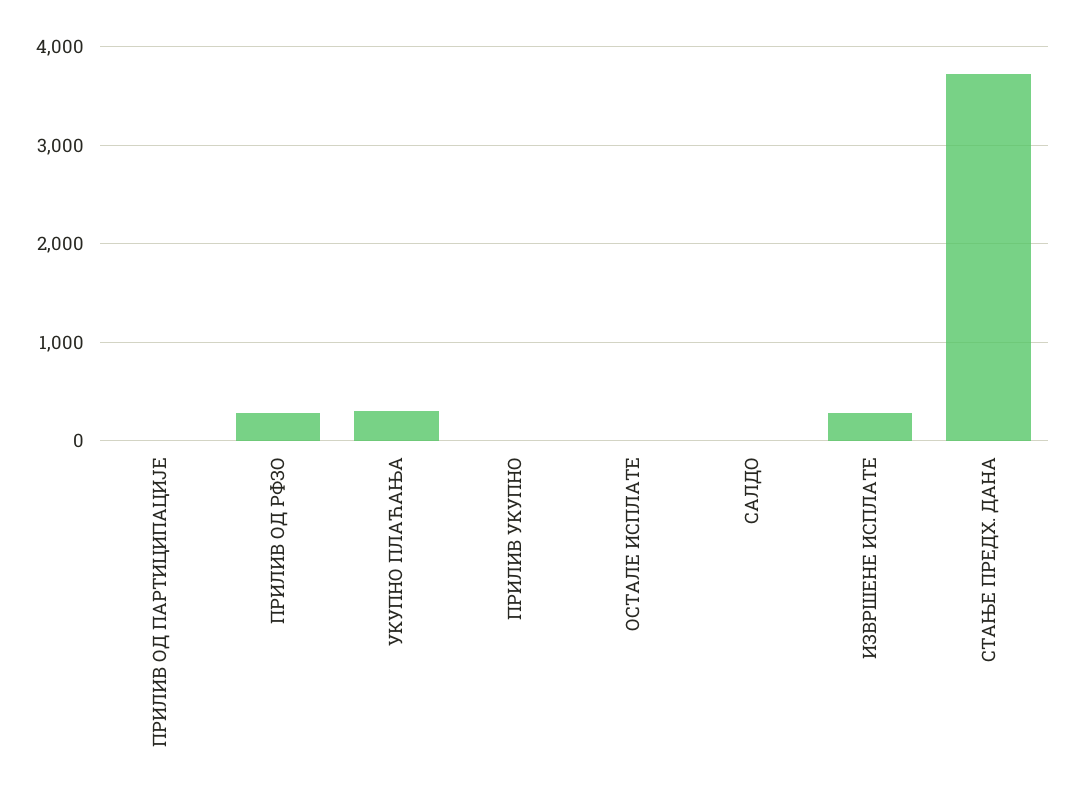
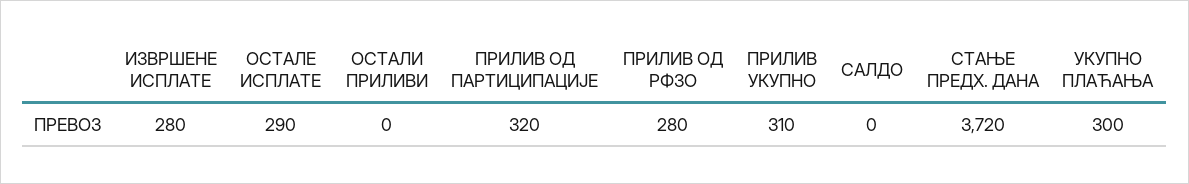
  {
-   "ПРИЛИВ ОД ПАРТИЦИПАЦИЈЕ": 0,
+   "ПРИЛИВ ОД ПАРТИЦИПАЦИЈЕ": 320,
    "ПРИЛИВ ОД РФЗО": 280,
    "УКУПНО ПЛАЋАЊА": 300,
-   "ПРИЛИВ УКУПНО": 0,
+   "ПРИЛИВ УКУПНО": 310,
-   "ОСТАЛЕ ИСПЛАТЕ": 0,
+   "ОСТАЛЕ ИСПЛАТЕ": 290,
    "САЛДО": 0,
    "ИЗВРШЕНЕ ИСПЛАТЕ": 280,
-   "СТАЊЕ ПРЕДХ. ДАНА": 3720
+   "СТАЊЕ ПРЕДХ. ДАНА": 3720,
+   "ОСТАЛИ ПРИЛИВИ": 0
  }

